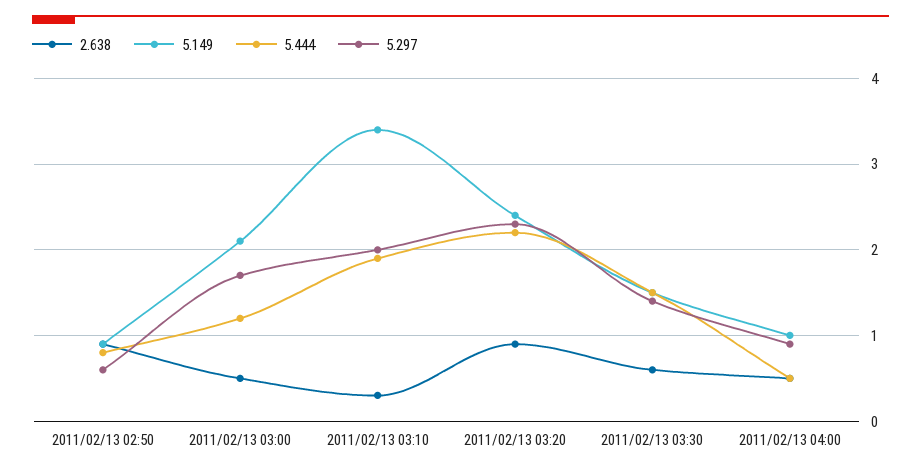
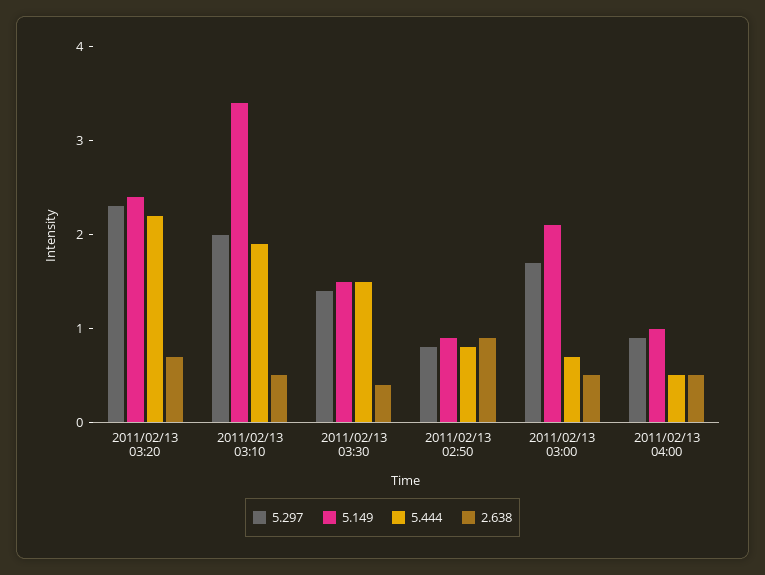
  {
    "2.638": {
      "2011/02/13 02:50": 0.9,
      "2011/02/13 03:00": 0.5,
-     "2011/02/13 03:10": 0.3,
+     "2011/02/13 03:10": 0.5,
-     "2011/02/13 03:20": 0.9,
+     "2011/02/13 03:20": 0.7,
-     "2011/02/13 03:30": 0.6,
+     "2011/02/13 03:30": 0.4,
      "2011/02/13 04:00": 0.5
    },
    "5.149": {
      "2011/02/13 02:50": 0.9,
      "2011/02/13 03:00": 2.1,
      "2011/02/13 03:10": 3.4,
      "2011/02/13 03:20": 2.4,
      "2011/02/13 03:30": 1.5,
      "2011/02/13 04:00": 1
    },
    "5.444": {
      "2011/02/13 02:50": 0.8,
-     "2011/02/13 03:00": 1.2,
+     "2011/02/13 03:00": 0.7,
      "2011/02/13 03:10": 1.9,
      "2011/02/13 03:20": 2.2,
      "2011/02/13 03:30": 1.5,
      "2011/02/13 04:00": 0.5
    },
    "5.297": {
-     "2011/02/13 02:50": 0.6,
+     "2011/02/13 02:50": 0.8,
      "2011/02/13 03:00": 1.7,
      "2011/02/13 03:10": 2,
      "2011/02/13 03:20": 2.3,
      "2011/02/13 03:30": 1.4,
      "2011/02/13 04:00": 0.9
    }
  }

